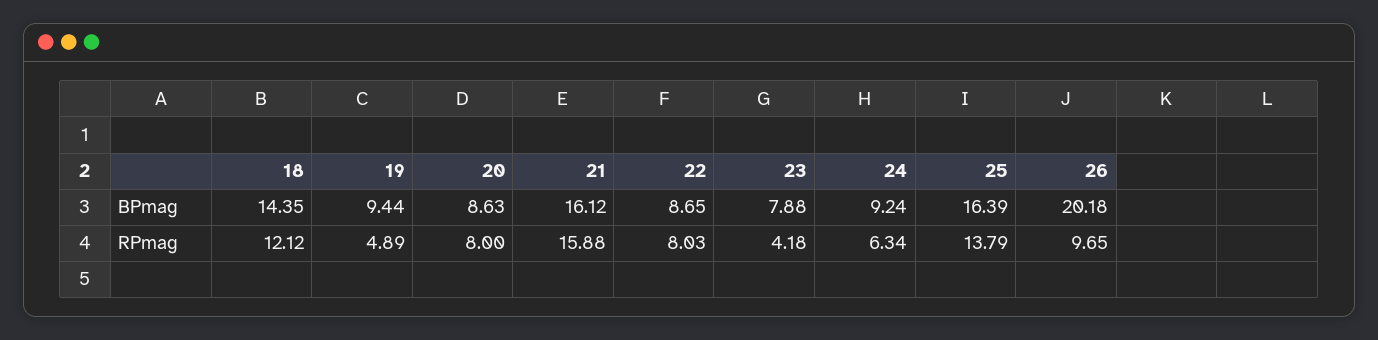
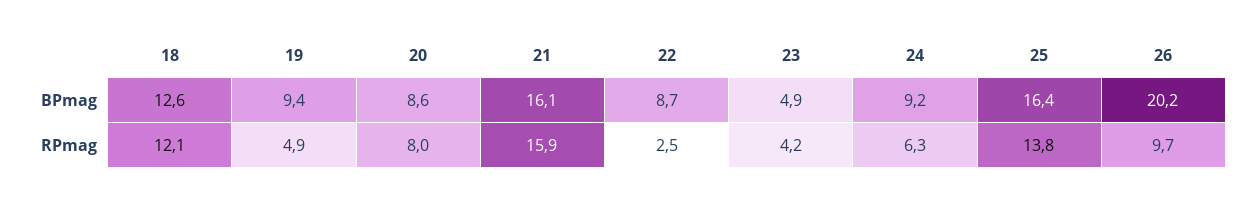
  {
    "18": {
-     "BPmag": 14.35,
+     "BPmag": 12.6,
      "RPmag": 12.12
    },
    "19": {
      "BPmag": 9.44,
      "RPmag": 4.89
    },
    "20": {
      "BPmag": 8.63,
      "RPmag": 8
    },
    "21": {
      "BPmag": 16.12,
      "RPmag": 15.88
    },
    "22": {
      "BPmag": 8.65,
-     "RPmag": 8.03
+     "RPmag": 2.5
    },
    "23": {
-     "BPmag": 7.88,
+     "BPmag": 4.9,
      "RPmag": 4.18
    },
    "24": {
      "BPmag": 9.24,
      "RPmag": 6.34
    },
    "25": {
      "BPmag": 16.39,
      "RPmag": 13.79
    },
    "26": {
      "BPmag": 20.18,
      "RPmag": 9.65
    }
  }

